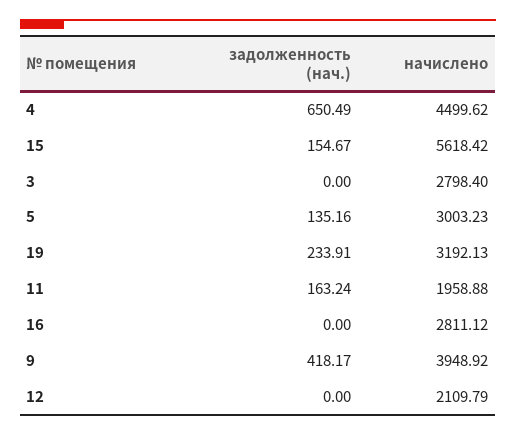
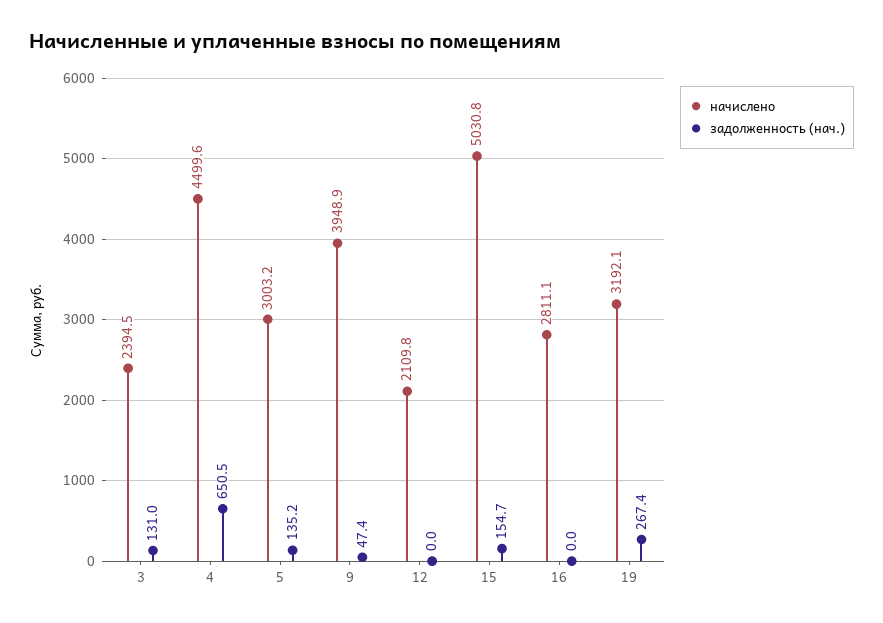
  {
    "задолженность (нач.)": {
      "4": 650.49,
      "15": 154.67,
-     "3": 0,
+     "3": 131,
      "5": 135.16,
-     "19": 233.91,
+     "19": 267.4,
-     "11": 163.24,
      "16": 0,
-     "9": 418.17,
+     "9": 47.4,
      "12": 0
    },
    "начислено": {
      "4": 4499.62,
-     "15": 5618.42,
+     "15": 5030.8,
-     "3": 2798.4,
+     "3": 2394.5,
      "5": 3003.23,
      "19": 3192.13,
-     "11": 1958.88,
      "16": 2811.12,
      "9": 3948.92,
      "12": 2109.79
    }
  }

